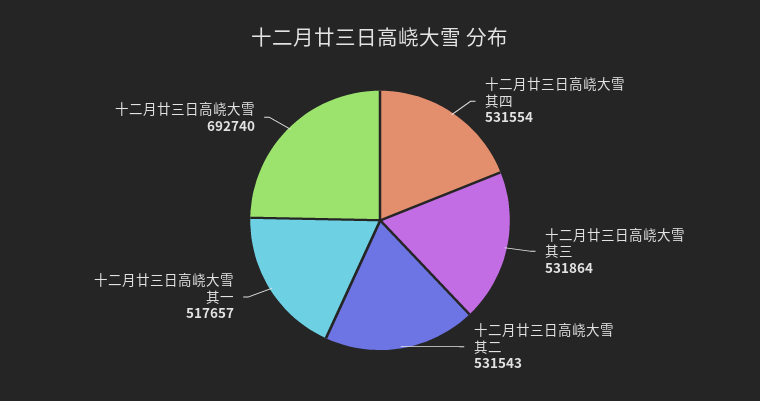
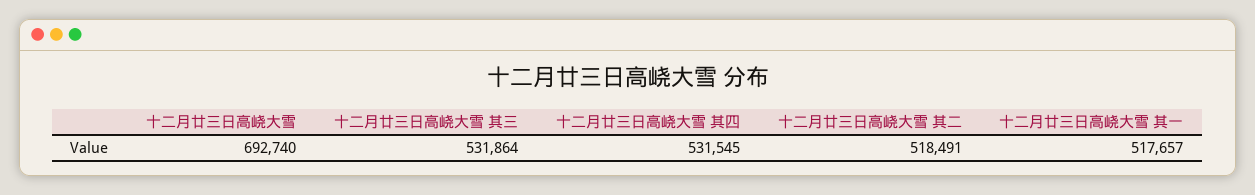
  {
-   "十二月廿三日高峣大雪 其四": 531554,
+   "十二月廿三日高峣大雪 其四": 531545,
    "十二月廿三日高峣大雪 其三": 531864,
-   "十二月廿三日高峣大雪 其二": 531543,
+   "十二月廿三日高峣大雪 其二": 518491,
    "十二月廿三日高峣大雪 其一": 517657,
    "十二月廿三日高峣大雪": 692740
  }

